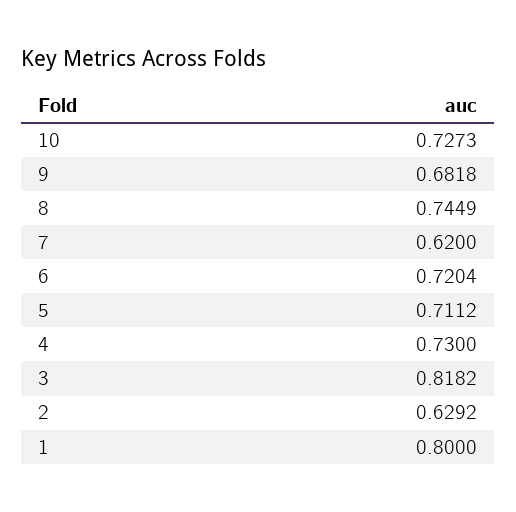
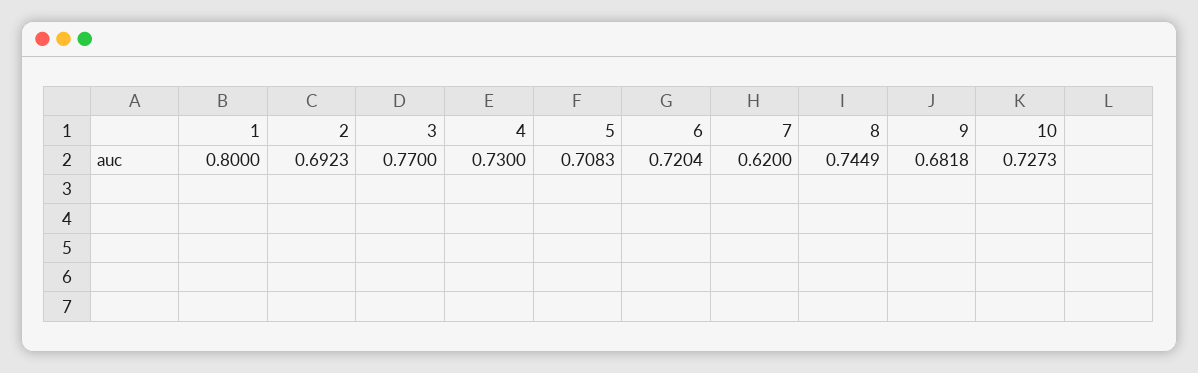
  {
    "10": 0.7273,
    "9": 0.6818,
    "8": 0.7449,
    "7": 0.62,
    "6": 0.7204,
-   "5": 0.7112,
+   "5": 0.7083,
    "4": 0.73,
-   "3": 0.8182,
+   "3": 0.77,
-   "2": 0.6292,
+   "2": 0.6923,
    "1": 0.8
  }

